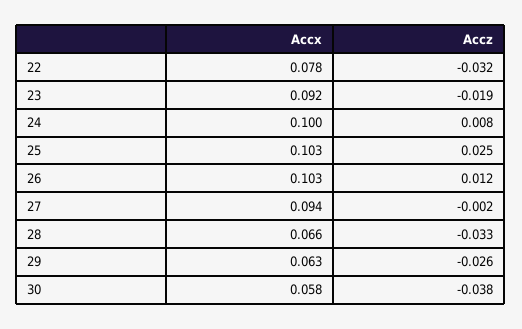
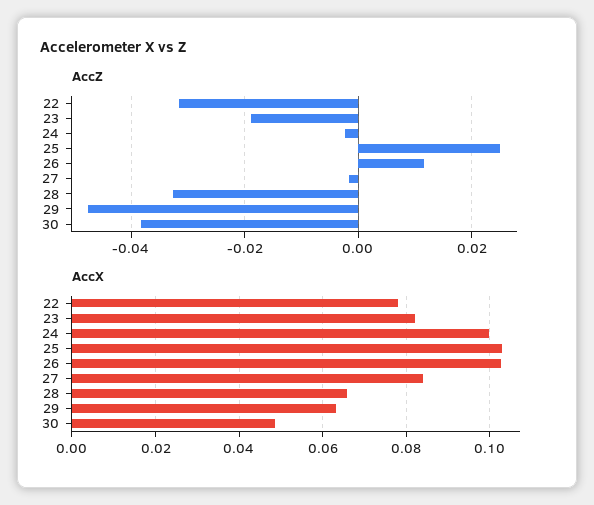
  {
    "Accx": {
      "22": 0.078,
-     "23": 0.092,
+     "23": 0.082,
      "24": 0.1,
      "25": 0.103,
      "26": 0.103,
-     "27": 0.094,
+     "27": 0.084,
      "28": 0.066,
      "29": 0.063,
-     "30": 0.058
+     "30": 0.048
    },
    "Accz": {
      "22": -0.032,
      "23": -0.019,
-     "24": 0.008,
+     "24": -0.002,
      "25": 0.025,
      "26": 0.012,
      "27": -0.002,
      "28": -0.033,
-     "29": -0.026,
+     "29": -0.048,
      "30": -0.038
    }
  }

